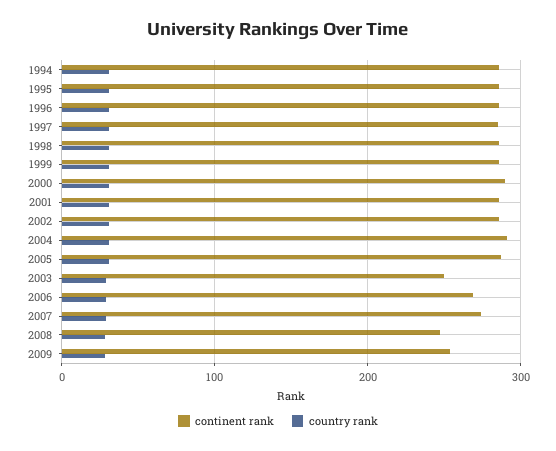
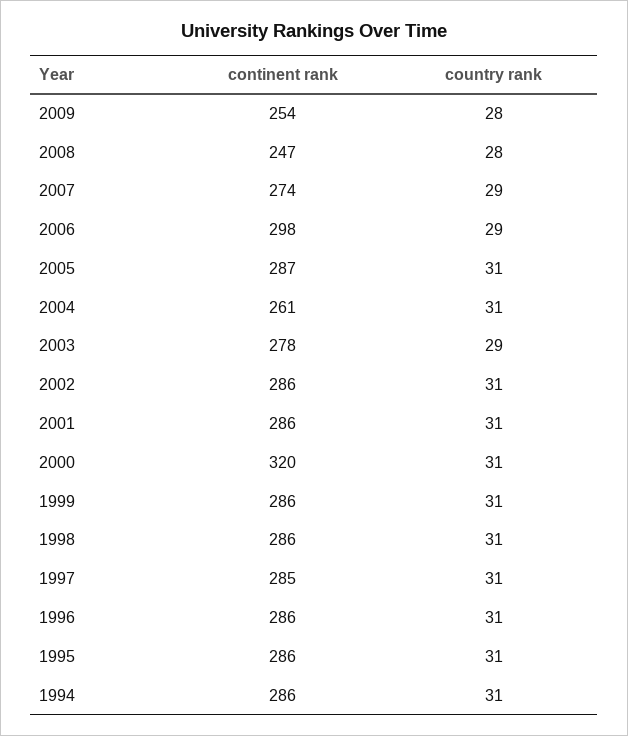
  {
    "continent rank": {
      "1994": 286,
      "1995": 286,
      "1996": 286,
      "1997": 285,
      "1998": 286,
      "1999": 286,
-     "2000": 290,
+     "2000": 320,
      "2001": 286,
      "2002": 286,
-     "2004": 290,
+     "2004": 261,
      "2005": 287,
-     "2003": 250,
+     "2003": 278,
-     "2006": 270,
+     "2006": 298,
      "2007": 274,
      "2008": 247,
      "2009": 254
    },
    "country rank": {
      "1994": 31,
      "1995": 31,
      "1996": 31,
      "1997": 31,
      "1998": 31,
      "1999": 31,
      "2000": 31,
      "2001": 31,
      "2002": 31,
      "2004": 31,
      "2005": 31,
      "2003": 29,
      "2006": 29,
      "2007": 29,
      "2008": 28,
      "2009": 28
    }
  }

